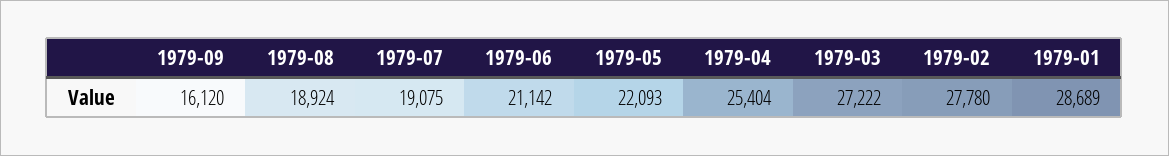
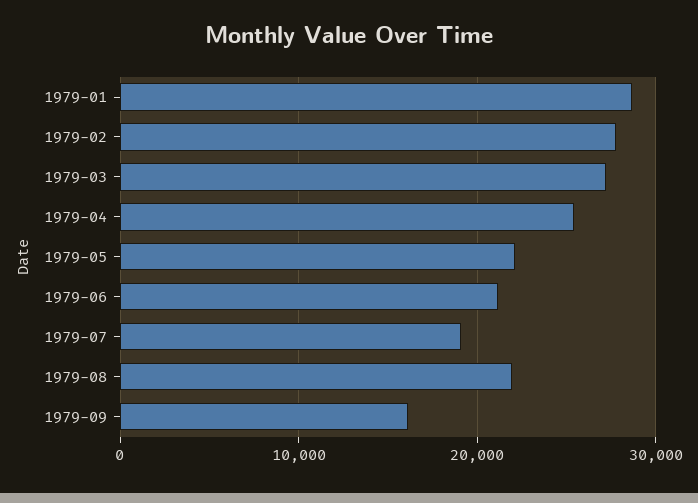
  {
    "1979-09": 16120,
-   "1979-08": 18924,
+   "1979-08": 22000,
    "1979-07": 19075,
    "1979-06": 21142,
    "1979-05": 22093,
    "1979-04": 25404,
    "1979-03": 27222,
    "1979-02": 27780,
    "1979-01": 28689
  }

